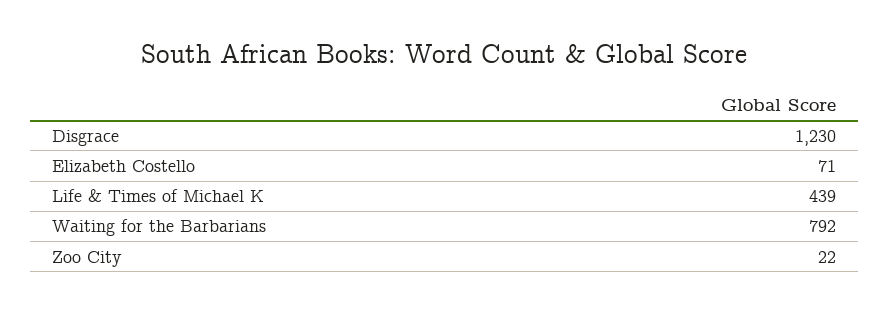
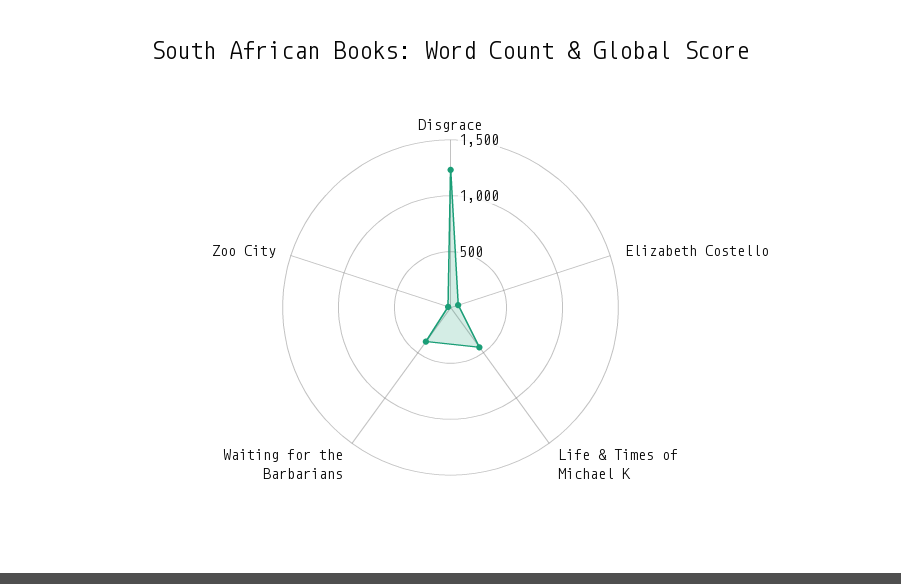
  {
    "Disgrace": 1230,
    "Elizabeth Costello": 71,
    "Life & Times of Michael K": 439,
-   "Waiting for the Barbarians": 792,
+   "Waiting for the Barbarians": 400,
    "Zoo City": 22
  }

